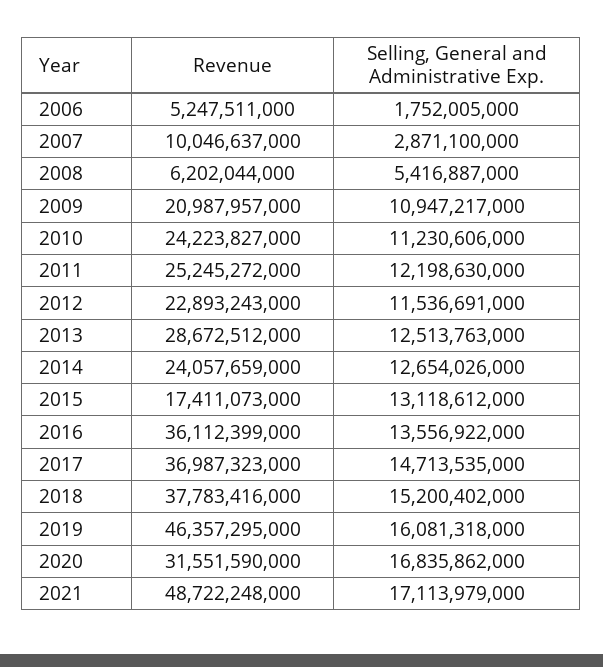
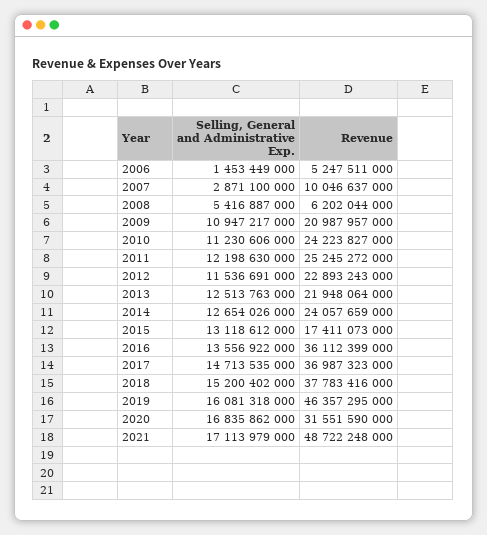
  {
    "Revenue": {
      "2006": 5247511000,
      "2007": 10046637000,
      "2008": 6202044000,
      "2009": 20987957000,
      "2010": 24223827000,
      "2011": 25245272000,
      "2012": 22893243000,
-     "2013": 28672512000,
+     "2013": 21948064000,
      "2014": 24057659000,
      "2015": 17411073000,
      "2016": 36112399000,
      "2017": 36987323000,
      "2018": 37783416000,
      "2019": 46357295000,
      "2020": 31551590000,
      "2021": 48722248000
    },
    "Selling, General and Administrative Exp.": {
-     "2006": 1752005000,
+     "2006": 1453449000,
      "2007": 2871100000,
      "2008": 5416887000,
      "2009": 10947217000,
      "2010": 11230606000,
      "2011": 12198630000,
      "2012": 11536691000,
      "2013": 12513763000,
      "2014": 12654026000,
      "2015": 13118612000,
      "2016": 13556922000,
      "2017": 14713535000,
      "2018": 15200402000,
      "2019": 16081318000,
      "2020": 16835862000,
      "2021": 17113979000
    }
  }

